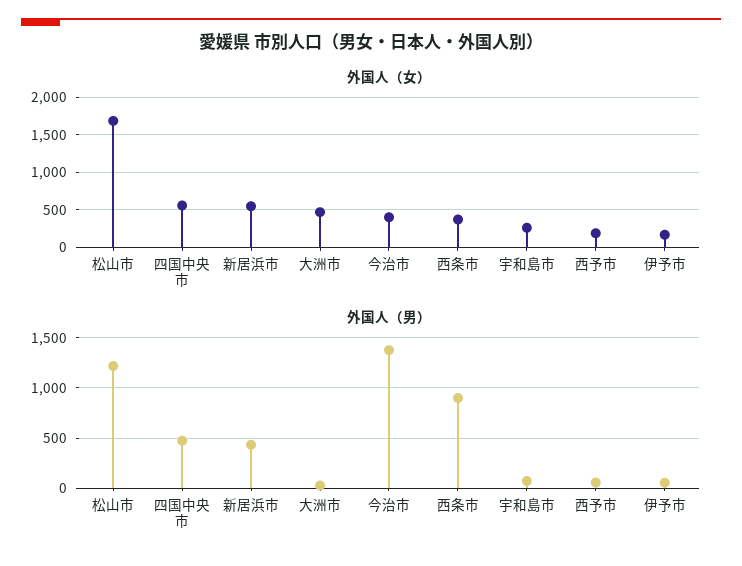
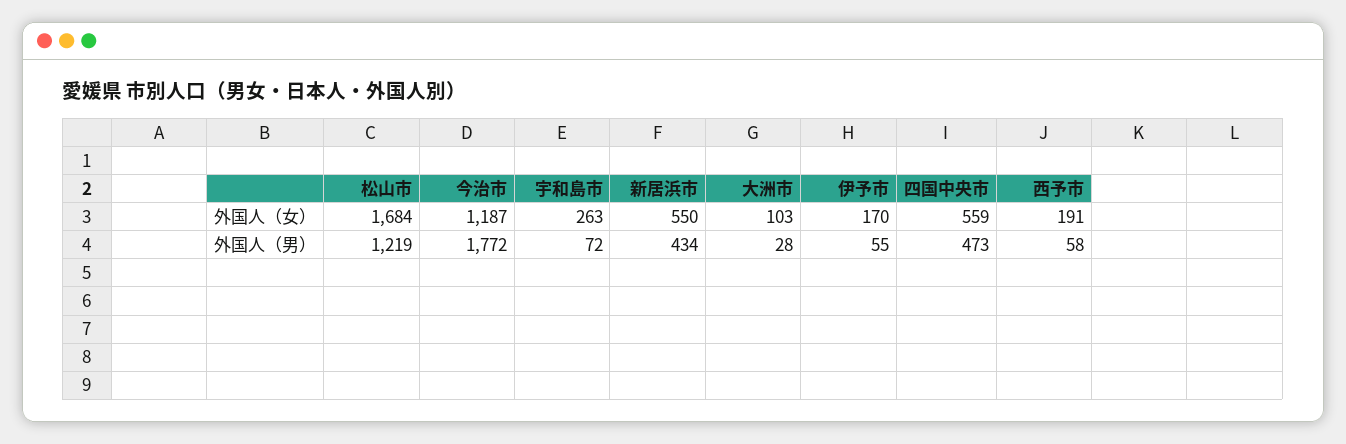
  {
    "外国人（女）": {
      "松山市": 1684,
      "四国中央市": 559,
      "新居浜市": 550,
-     "大洲市": 500,
+     "大洲市": 103,
-     "今治市": 400,
+     "今治市": 1187,
-     "西条市": 400,
      "宇和島市": 263,
      "西予市": 191,
      "伊予市": 170
    },
    "外国人（男）": {
      "松山市": 1219,
      "四国中央市": 473,
      "新居浜市": 434,
      "大洲市": 28,
-     "今治市": 1400,
+     "今治市": 1772,
-     "西条市": 900,
      "宇和島市": 72,
      "西予市": 58,
      "伊予市": 55
    }
  }

